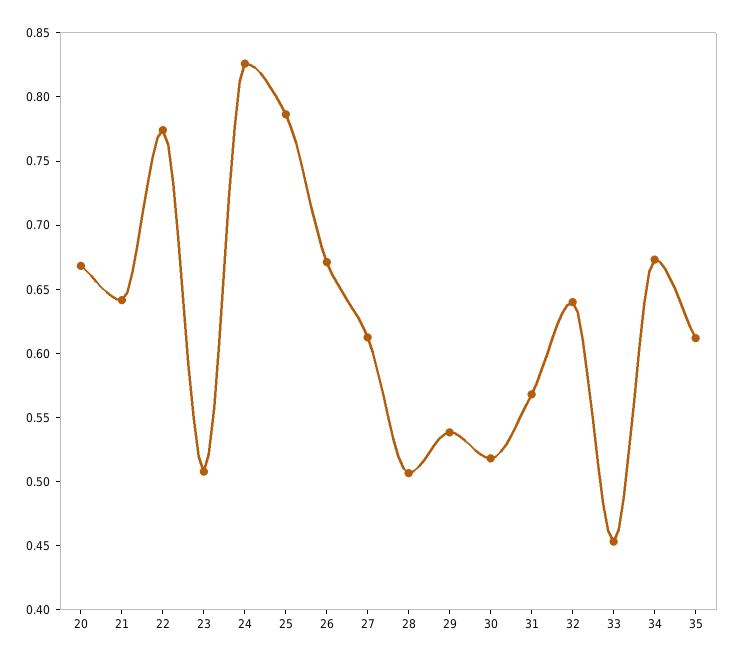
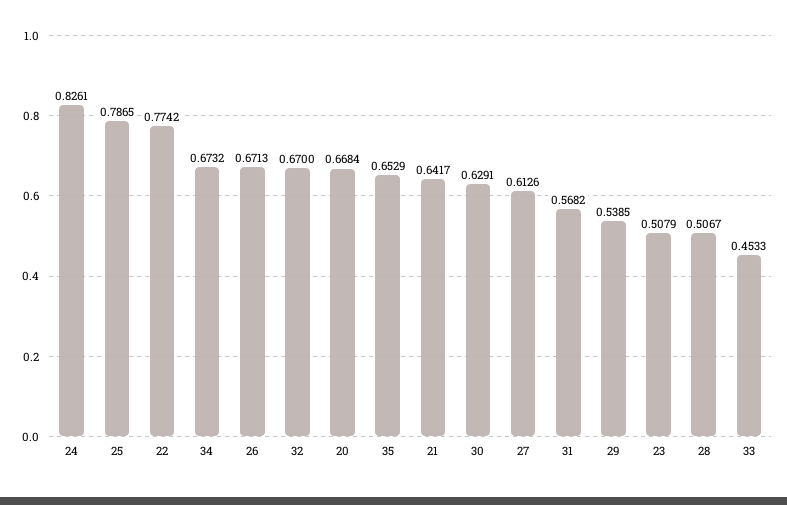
  {
    "20": 0.6684,
    "21": 0.6417,
    "22": 0.7742,
    "23": 0.5079,
    "24": 0.8261,
    "25": 0.7865,
    "26": 0.6713,
    "27": 0.6126,
    "28": 0.5067,
    "29": 0.5385,
-   "30": 0.52,
+   "30": 0.6291,
    "31": 0.5682,
-   "32": 0.64,
+   "32": 0.67,
    "33": 0.4533,
    "34": 0.6732,
-   "35": 0.61
+   "35": 0.6529
  }

